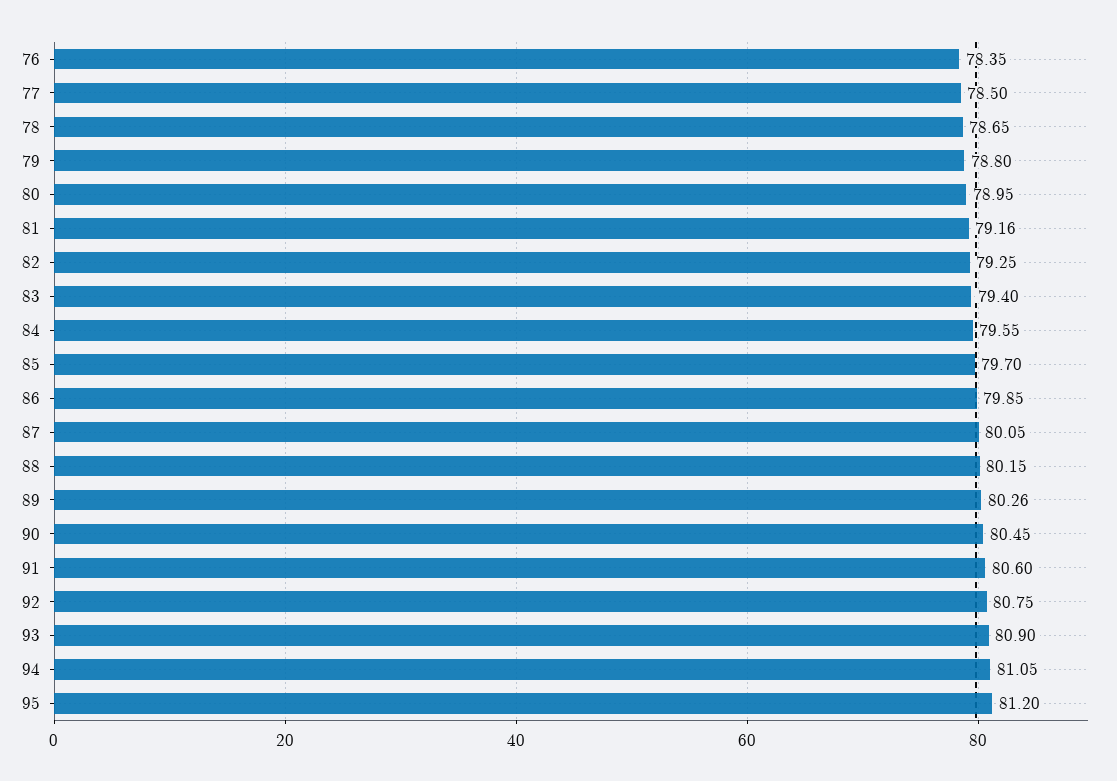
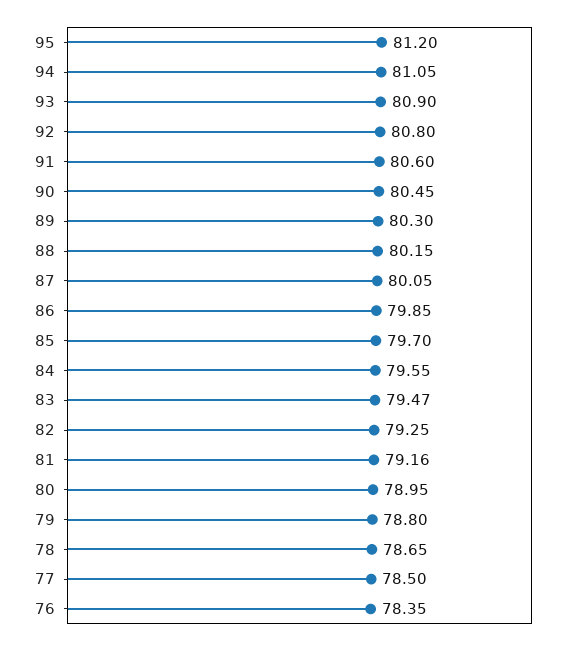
  {
    "76": 78.35,
    "77": 78.5,
    "78": 78.65,
    "79": 78.8,
    "80": 78.95,
    "81": 79.16,
    "82": 79.25,
-   "83": 79.4,
+   "83": 79.47,
    "84": 79.55,
    "85": 79.7,
    "86": 79.85,
    "87": 80.05,
    "88": 80.15,
-   "89": 80.26,
+   "89": 80.3,
    "90": 80.45,
    "91": 80.6,
-   "92": 80.75,
+   "92": 80.8,
    "93": 80.9,
    "94": 81.05,
    "95": 81.2
  }

